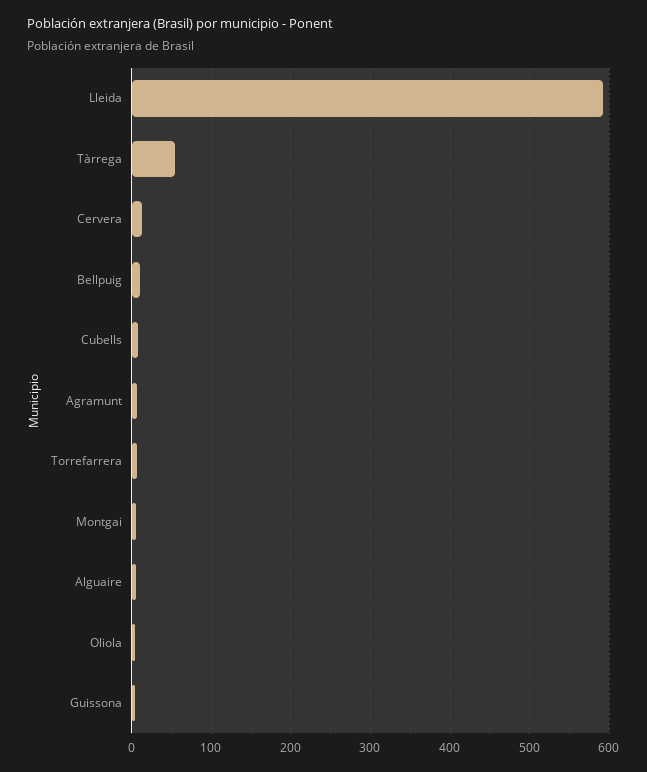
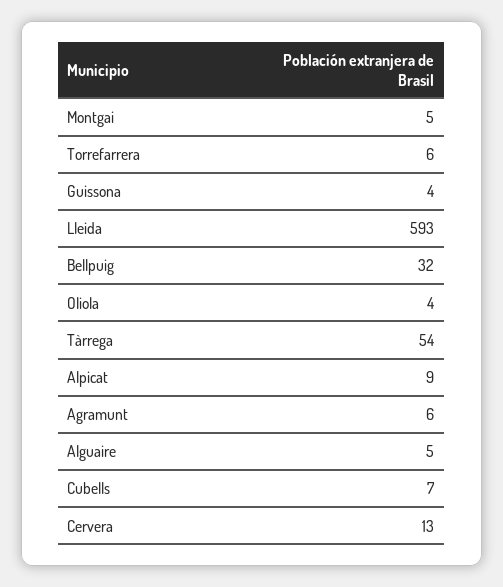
  {
    "Lleida": 593,
    "Tàrrega": 54,
    "Cervera": 13,
-   "Bellpuig": 10,
+   "Bellpuig": 32,
    "Cubells": 7,
    "Agramunt": 6,
    "Torrefarrera": 6,
    "Montgai": 5,
    "Alguaire": 5,
    "Oliola": 4,
-   "Guissona": 4
+   "Guissona": 4,
+   "Alpicat": 9
  }

